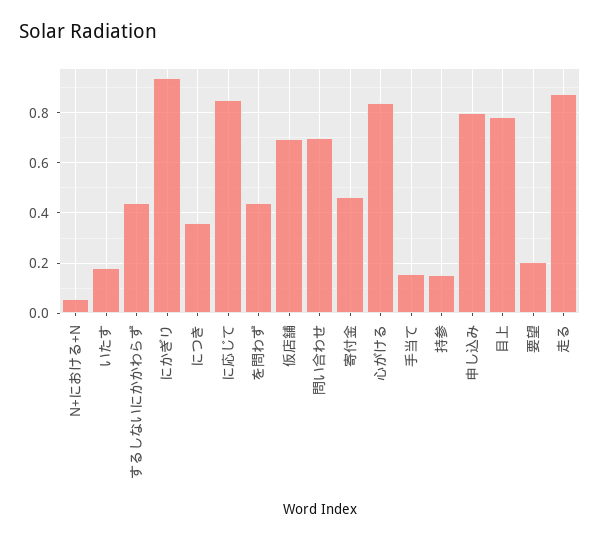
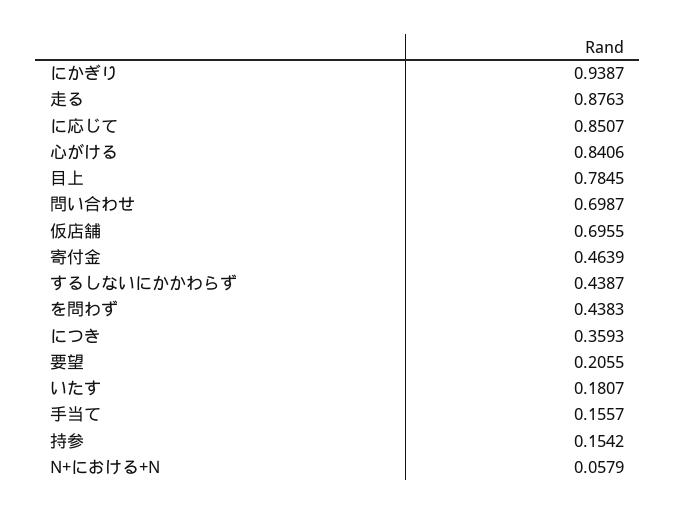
  {
    "N+における+N": 0.0579,
    "いたす": 0.1807,
    "するしないにかかわらず": 0.4387,
    "にかぎり": 0.9387,
    "につき": 0.3593,
    "に応じて": 0.8507,
    "を問わず": 0.4383,
    "仮店舗": 0.6955,
    "問い合わせ": 0.6987,
    "寄付金": 0.4639,
    "心がける": 0.8406,
    "手当て": 0.1557,
    "持参": 0.1542,
-   "申し込み": 0.8,
    "目上": 0.7845,
    "要望": 0.2055,
    "走る": 0.8763
  }

